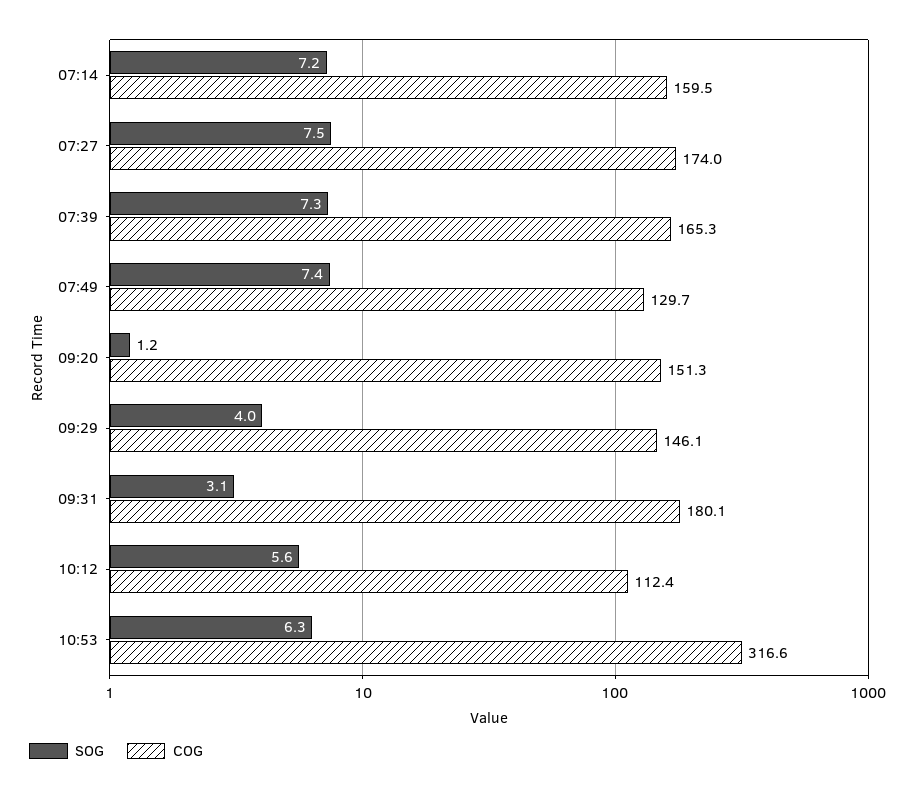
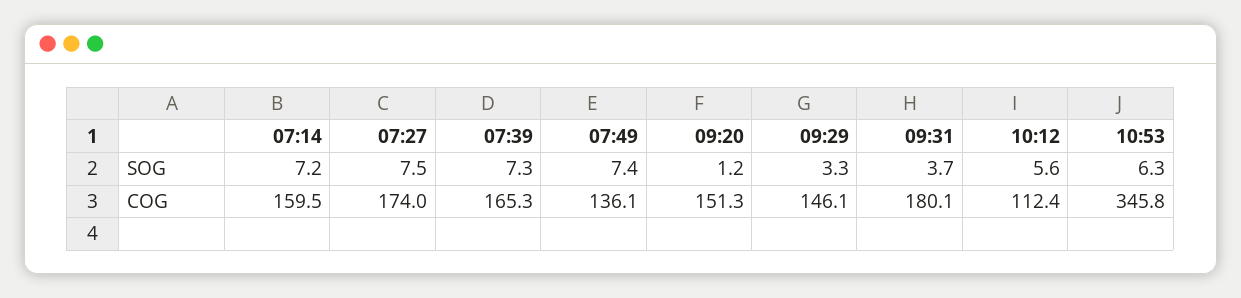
  {
    "SOG": {
      "07:14": 7.2,
      "07:27": 7.5,
      "07:39": 7.3,
      "07:49": 7.4,
      "09:20": 1.2,
-     "09:29": 4,
+     "09:29": 3.3,
-     "09:31": 3.1,
+     "09:31": 3.7,
      "10:12": 5.6,
      "10:53": 6.3
    },
    "COG": {
      "07:14": 159.5,
      "07:27": 174,
      "07:39": 165.3,
-     "07:49": 129.7,
+     "07:49": 136.1,
      "09:20": 151.3,
      "09:29": 146.1,
      "09:31": 180.1,
      "10:12": 112.4,
-     "10:53": 316.6
+     "10:53": 345.8
    }
  }

